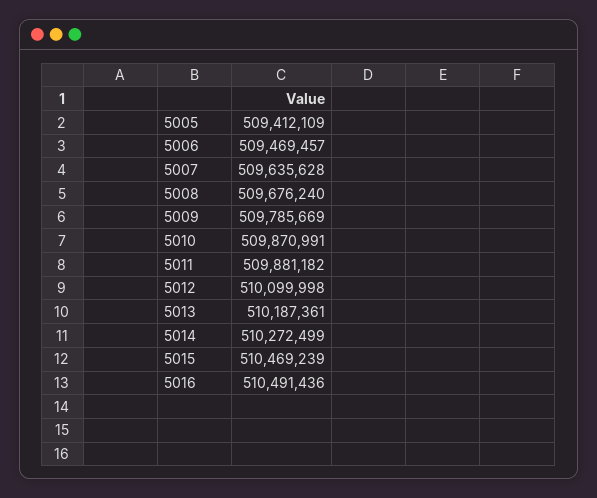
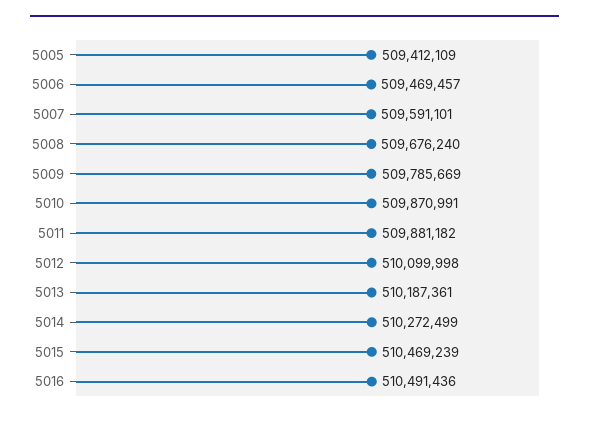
  {
    "5005": 509412109,
    "5006": 509469457,
-   "5007": 509635628,
+   "5007": 509591101,
    "5008": 509676240,
    "5009": 509785669,
    "5010": 509870991,
    "5011": 509881182,
    "5012": 510099998,
    "5013": 510187361,
    "5014": 510272499,
    "5015": 510469239,
    "5016": 510491436
  }

